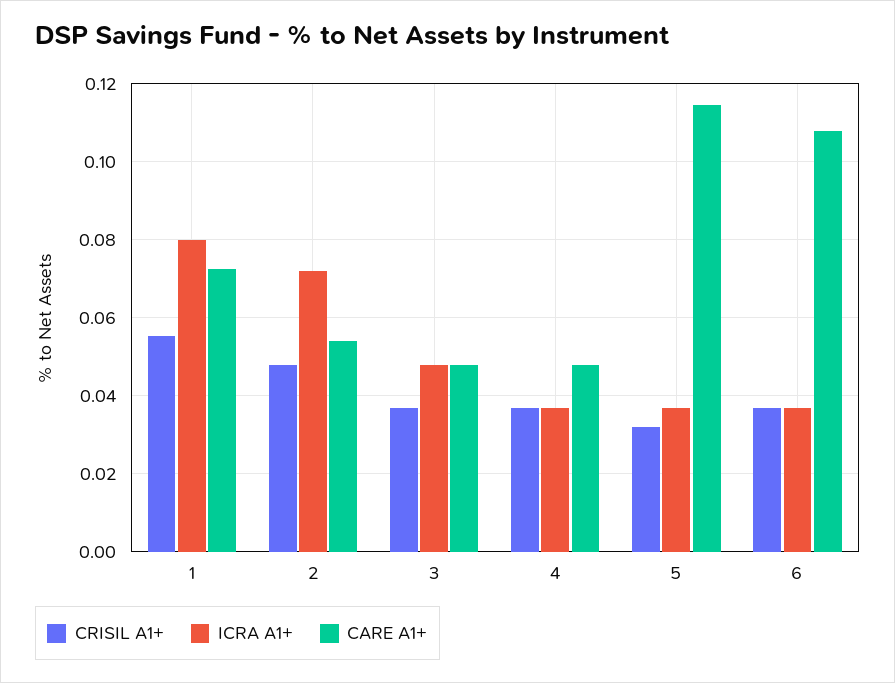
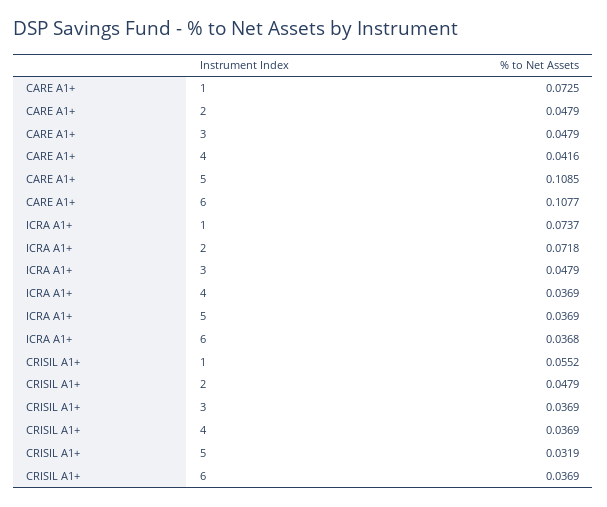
  {
    "CRISIL A1+": {
      "1": 0.0552,
      "2": 0.0479,
      "3": 0.0369,
      "4": 0.0369,
      "5": 0.0319,
      "6": 0.0369
    },
    "ICRA A1+": {
-     "1": 0.08,
+     "1": 0.0737,
      "2": 0.0718,
      "3": 0.0479,
      "4": 0.0369,
      "5": 0.0369,
      "6": 0.0368
    },
    "CARE A1+": {
      "1": 0.0725,
-     "2": 0.054,
+     "2": 0.0479,
      "3": 0.0479,
-     "4": 0.048,
+     "4": 0.0416,
-     "5": 0.114,
+     "5": 0.1085,
      "6": 0.1077
    }
  }

